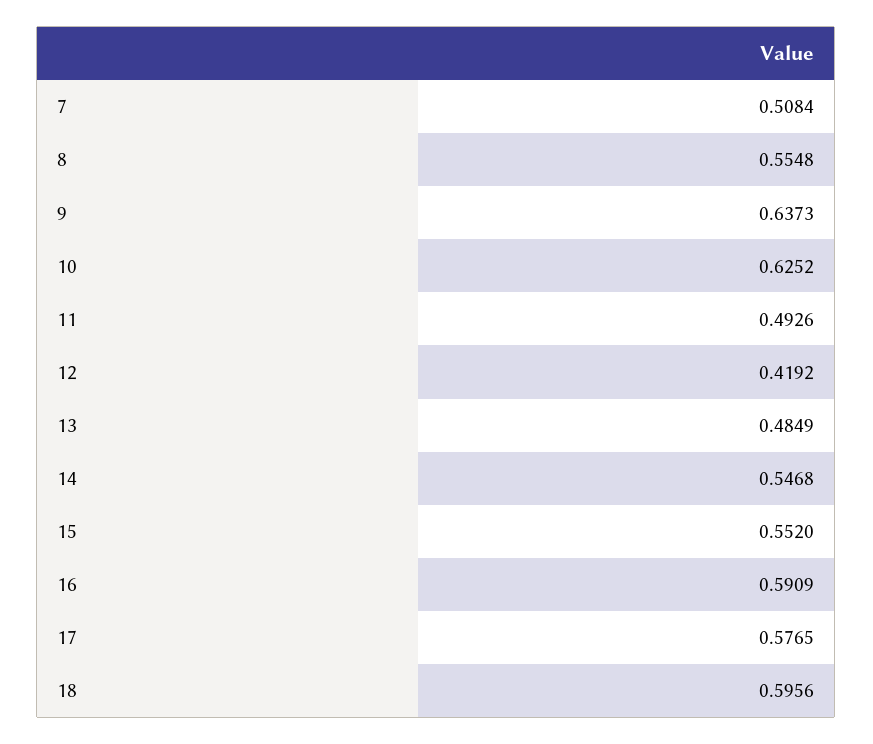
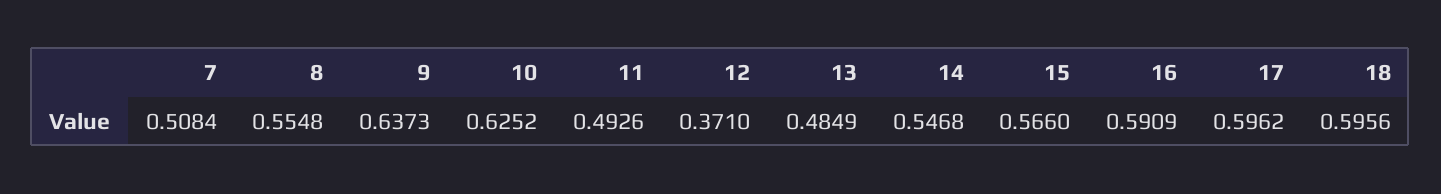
  {
    "7": 0.5084,
    "8": 0.5548,
    "9": 0.6373,
    "10": 0.6252,
    "11": 0.4926,
-   "12": 0.4192,
+   "12": 0.371,
    "13": 0.4849,
    "14": 0.5468,
-   "15": 0.552,
+   "15": 0.566,
    "16": 0.5909,
-   "17": 0.5765,
+   "17": 0.5962,
    "18": 0.5956
  }

